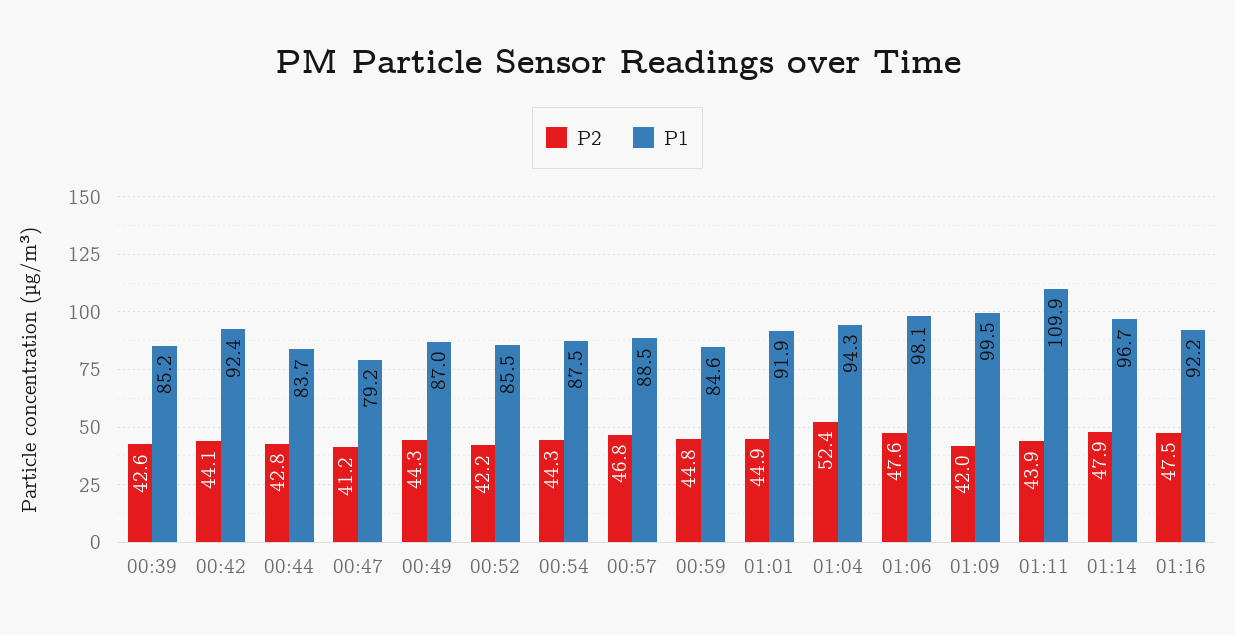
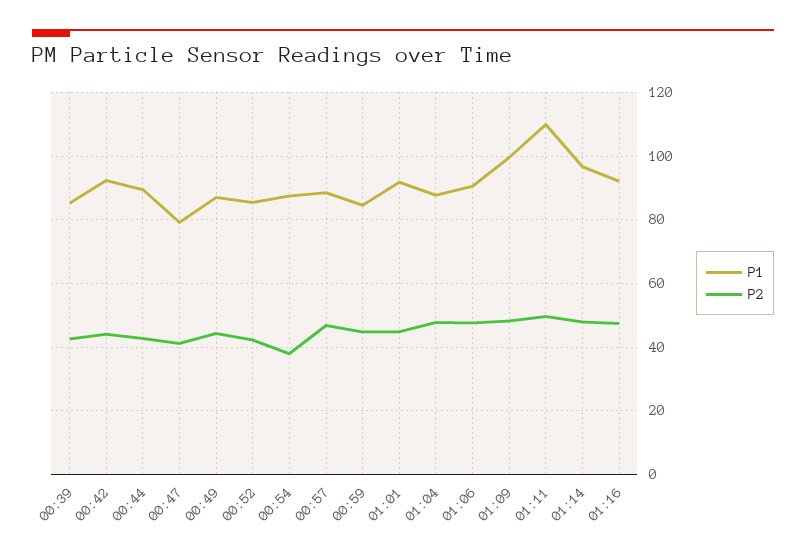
  {
    "P2": {
      "00:39": 42.6,
      "00:42": 44.1,
      "00:44": 42.8,
      "00:47": 41.2,
      "00:49": 44.3,
      "00:52": 42.2,
-     "00:54": 44.3,
+     "00:54": 38,
      "00:57": 46.8,
      "00:59": 44.8,
      "01:01": 44.9,
-     "01:04": 52.4,
+     "01:04": 48,
      "01:06": 47.6,
-     "01:09": 42,
+     "01:09": 48,
-     "01:11": 43.9,
+     "01:11": 50,
      "01:14": 47.9,
      "01:16": 47.5
    },
    "P1": {
      "00:39": 85.2,
      "00:42": 92.4,
-     "00:44": 83.7,
+     "00:44": 90,
      "00:47": 79.2,
      "00:49": 87,
      "00:52": 85.5,
      "00:54": 87.5,
      "00:57": 88.5,
      "00:59": 84.6,
      "01:01": 91.9,
-     "01:04": 94.3,
+     "01:04": 88,
-     "01:06": 98.1,
+     "01:06": 90,
      "01:09": 99.5,
      "01:11": 109.9,
      "01:14": 96.7,
      "01:16": 92.2
    }
  }

